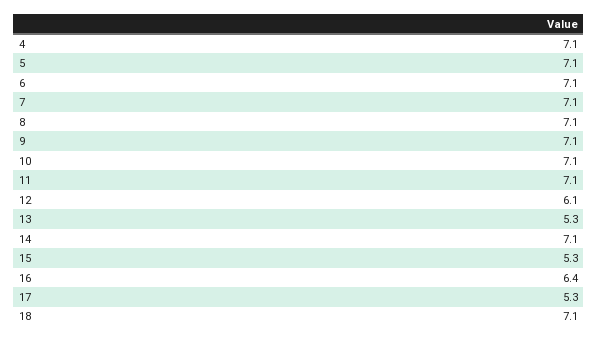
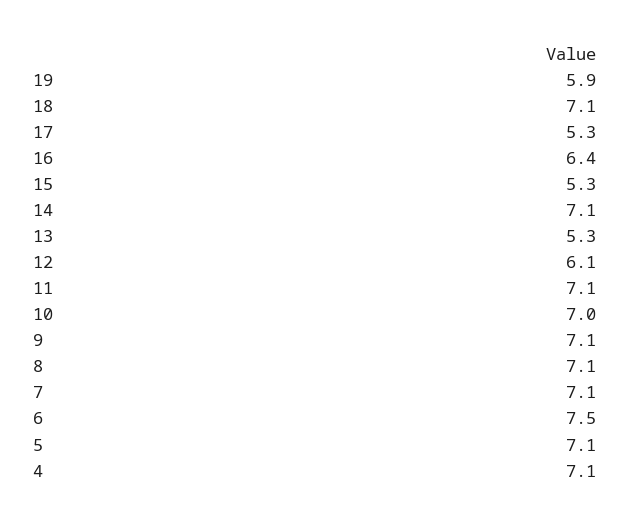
  {
    "4": 7.1,
    "5": 7.1,
-   "6": 7.1,
+   "6": 7.5,
    "7": 7.1,
    "8": 7.1,
    "9": 7.1,
-   "10": 7.1,
+   "10": 7,
    "11": 7.1,
    "12": 6.1,
    "13": 5.3,
    "14": 7.1,
    "15": 5.3,
    "16": 6.4,
    "17": 5.3,
-   "18": 7.1
+   "18": 7.1,
+   "19": 5.9
  }

